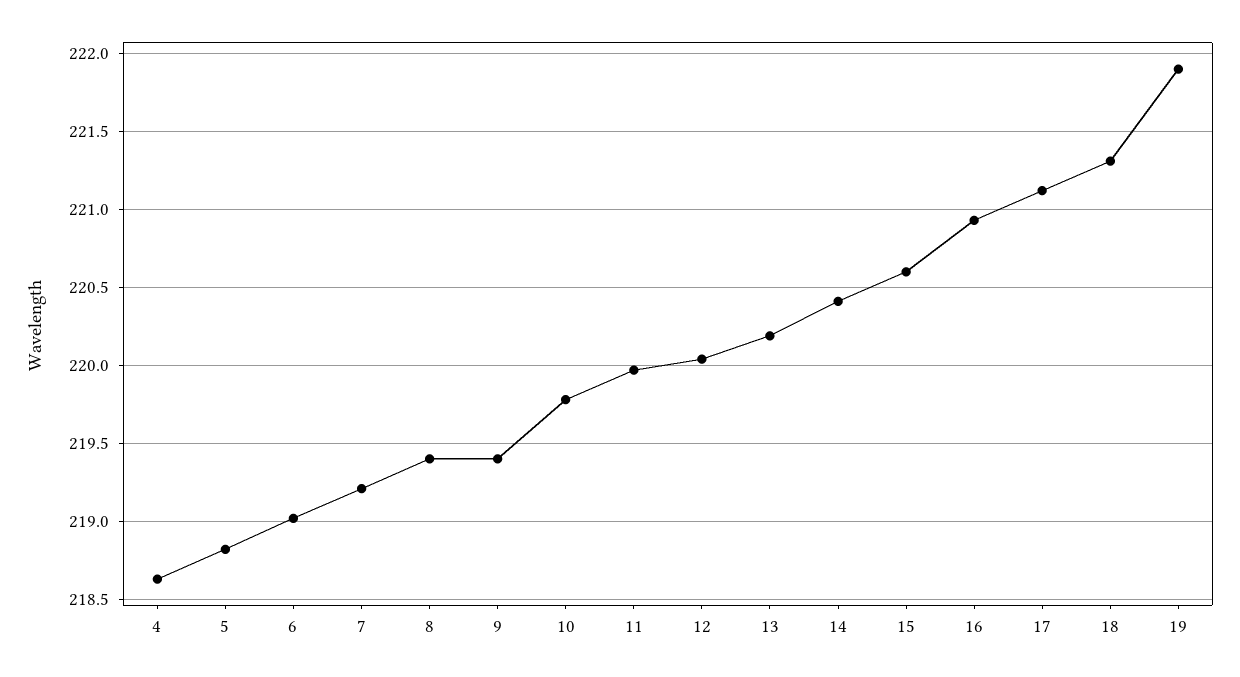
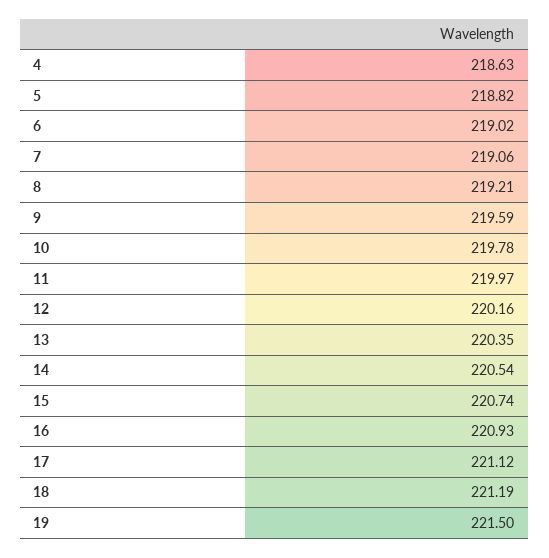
  {
    "4": 218.63,
    "5": 218.82,
    "6": 219.02,
-   "7": 219.2,
+   "7": 219.06,
-   "8": 219.4,
+   "8": 219.21,
-   "9": 219.4,
+   "9": 219.59,
    "10": 219.78,
    "11": 219.97,
-   "12": 220.05,
+   "12": 220.16,
-   "13": 220.2,
+   "13": 220.35,
-   "14": 220.4,
+   "14": 220.54,
-   "15": 220.6,
+   "15": 220.74,
    "16": 220.93,
    "17": 221.12,
-   "18": 221.3,
+   "18": 221.19,
-   "19": 221.9
+   "19": 221.5
  }

